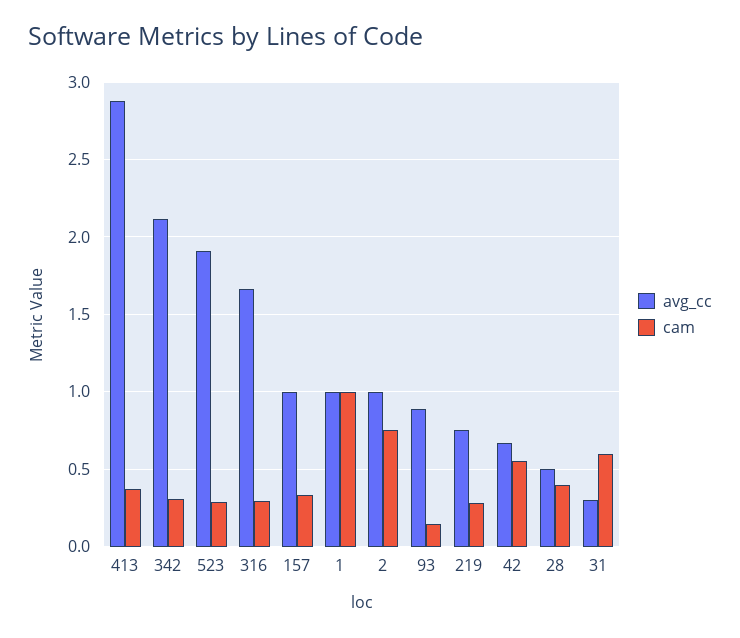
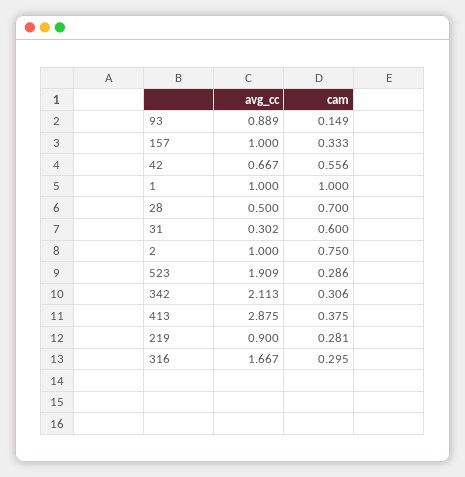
  {
    "avg_cc": {
      "413": 2.875,
      "342": 2.113,
      "523": 1.909,
      "316": 1.667,
      "157": 1,
      "1": 1,
      "2": 1,
      "93": 0.889,
-     "219": 0.75,
+     "219": 0.9,
      "42": 0.667,
      "28": 0.5,
      "31": 0.302
    },
    "cam": {
      "413": 0.375,
      "342": 0.306,
      "523": 0.286,
      "316": 0.295,
      "157": 0.333,
      "1": 1,
      "2": 0.75,
      "93": 0.149,
      "219": 0.281,
      "42": 0.556,
-     "28": 0.4,
+     "28": 0.7,
      "31": 0.6
    }
  }

